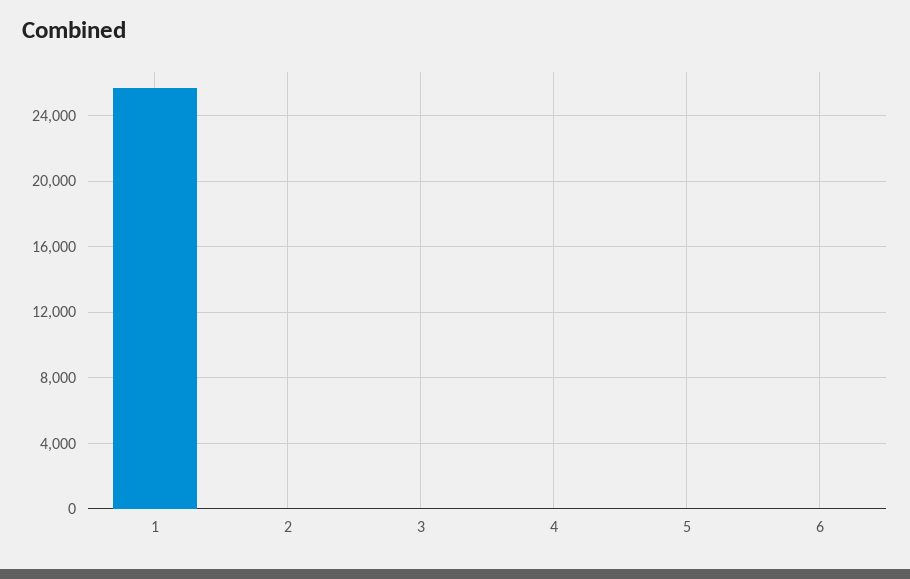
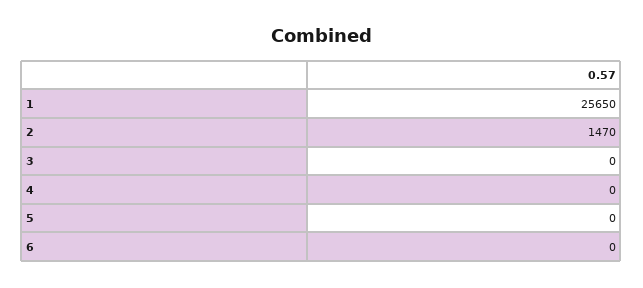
  {
    "1": 25650,
-   "2": 0,
+   "2": 1470,
    "3": 0,
    "4": 0,
    "5": 0,
    "6": 0
  }

